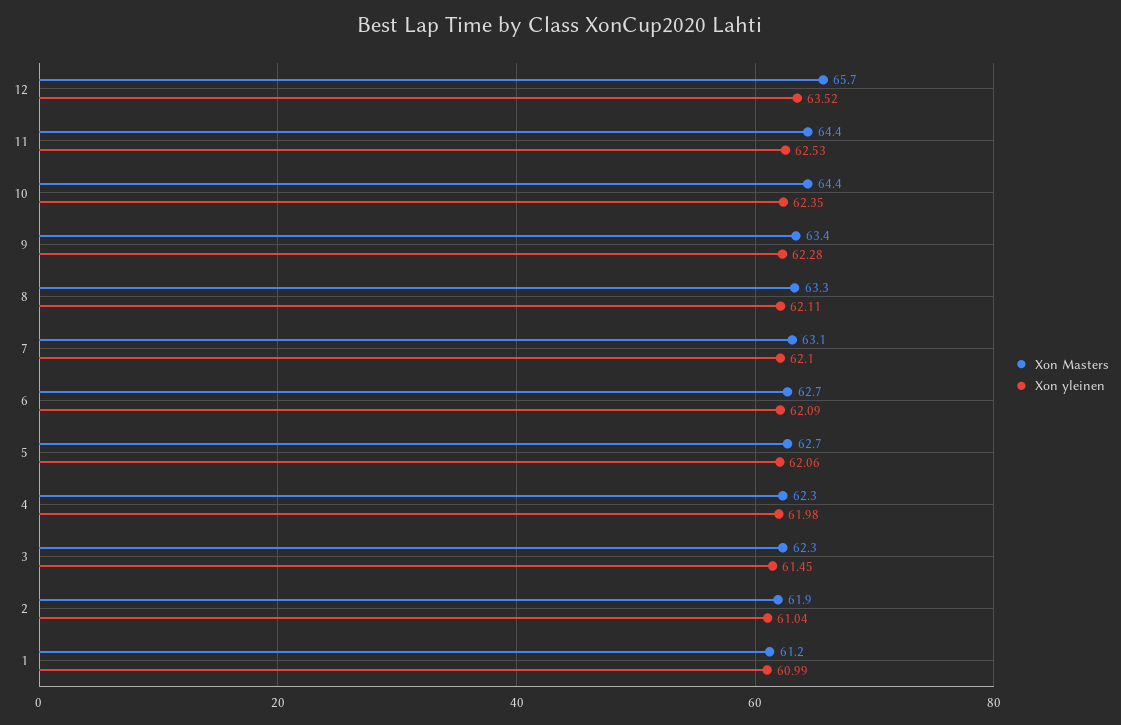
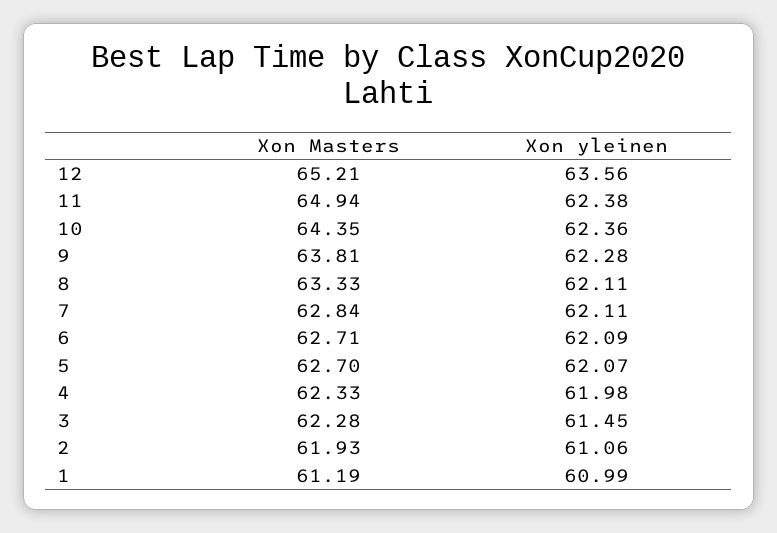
  {
    "Xon Masters": {
-     "12": 65.7,
+     "12": 65.21,
-     "11": 64.4,
+     "11": 64.94,
      "10": 64.35,
-     "9": 63.4,
+     "9": 63.81,
      "8": 63.33,
-     "7": 63.1,
+     "7": 62.84,
      "6": 62.71,
      "5": 62.7,
      "4": 62.33,
      "3": 62.28,
      "2": 61.93,
      "1": 61.19
    },
    "Xon yleinen": {
-     "12": 63.52,
+     "12": 63.56,
-     "11": 62.53,
+     "11": 62.38,
-     "10": 62.35,
+     "10": 62.36,
      "9": 62.28,
      "8": 62.11,
-     "7": 62.1,
+     "7": 62.11,
      "6": 62.09,
-     "5": 62.06,
+     "5": 62.07,
      "4": 61.98,
      "3": 61.45,
-     "2": 61.04,
+     "2": 61.06,
      "1": 60.99
    }
  }

